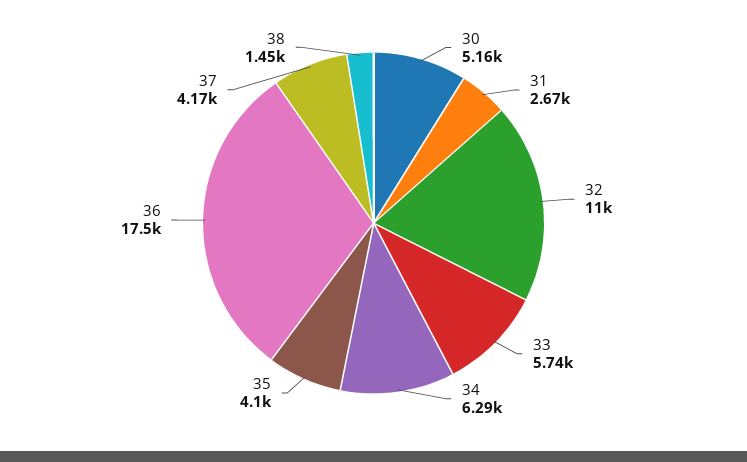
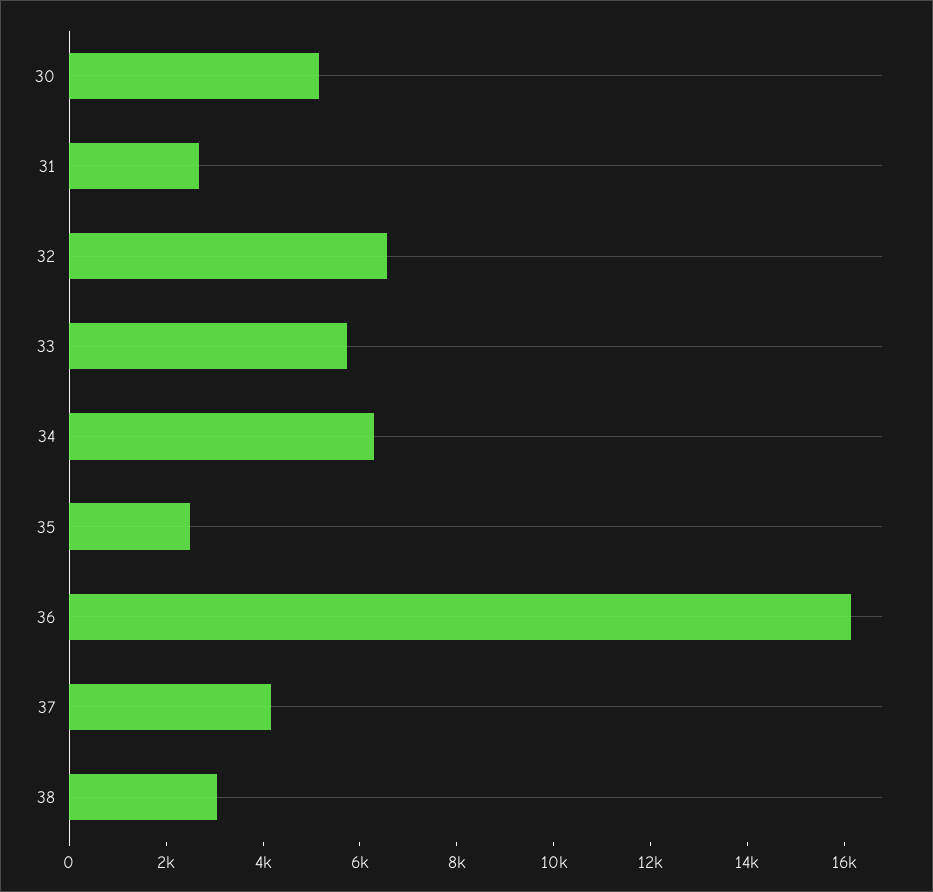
  {
    "30": 5160,
    "31": 2670,
-   "32": 11000,
+   "32": 6500,
    "33": 5740,
    "34": 6290,
-   "35": 4100,
+   "35": 2500,
-   "36": 17500,
+   "36": 16000,
    "37": 4170,
-   "38": 1450
+   "38": 3000
  }

